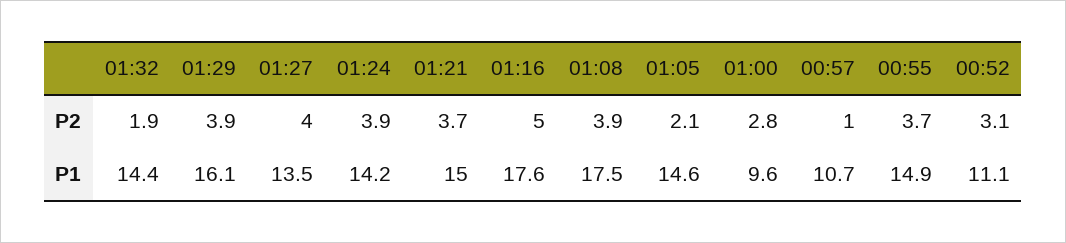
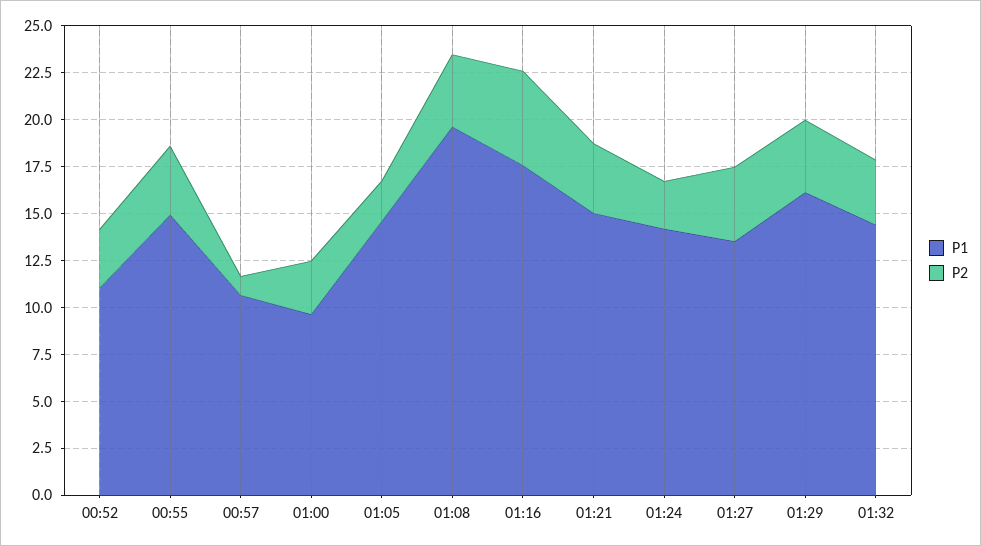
  {
    "P2": {
-     "01:32": 1.9,
+     "01:32": 3.5,
      "01:29": 3.9,
      "01:27": 4,
-     "01:24": 3.9,
+     "01:24": 2.5,
      "01:21": 3.7,
      "01:16": 5,
      "01:08": 3.9,
      "01:05": 2.1,
      "01:00": 2.8,
      "00:57": 1,
      "00:55": 3.7,
      "00:52": 3.1
    },
    "P1": {
      "01:32": 14.4,
      "01:29": 16.1,
      "01:27": 13.5,
      "01:24": 14.2,
      "01:21": 15,
      "01:16": 17.6,
-     "01:08": 17.5,
+     "01:08": 19.5,
      "01:05": 14.6,
      "01:00": 9.6,
      "00:57": 10.7,
      "00:55": 14.9,
      "00:52": 11.1
    }
  }

